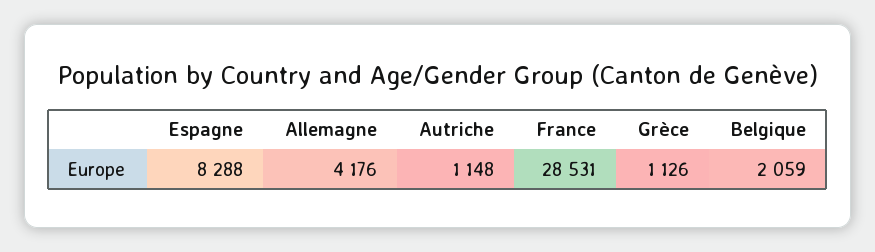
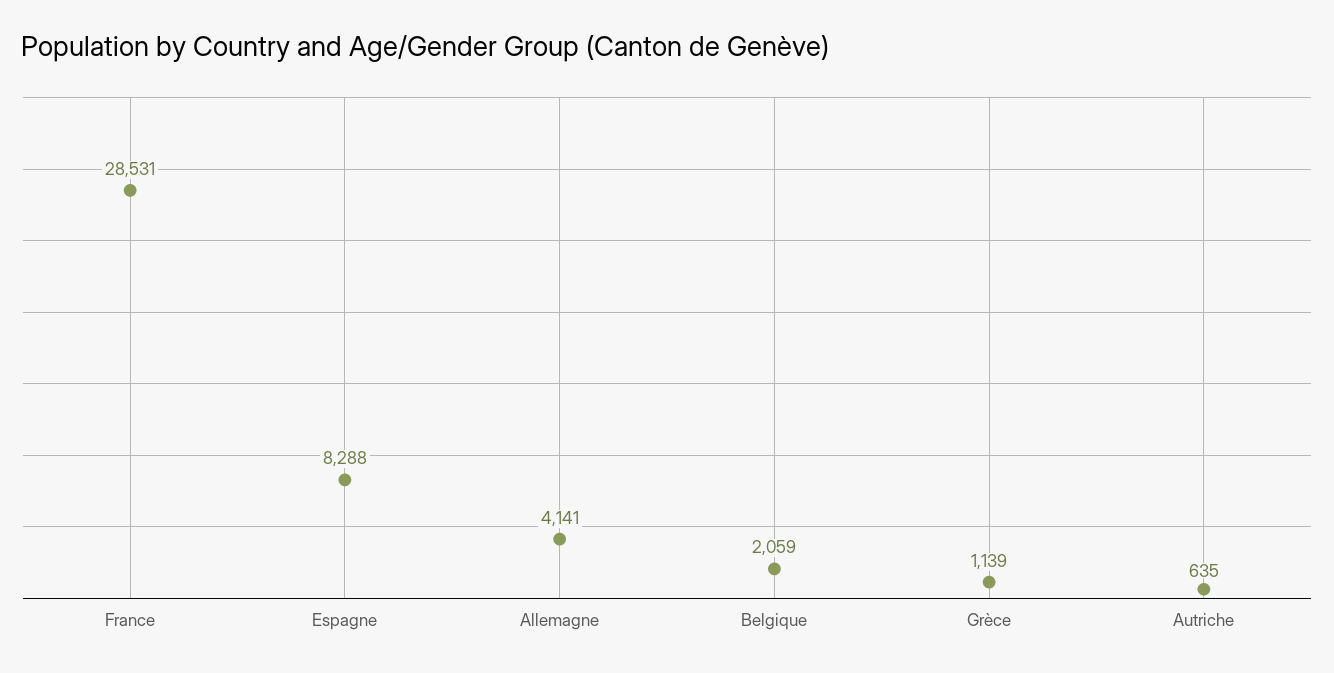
  {
    "Espagne": 8288,
-   "Allemagne": 4176,
+   "Allemagne": 4141,
-   "Autriche": 1148,
+   "Autriche": 635,
    "France": 28531,
-   "Grèce": 1126,
+   "Grèce": 1139,
    "Belgique": 2059
  }

